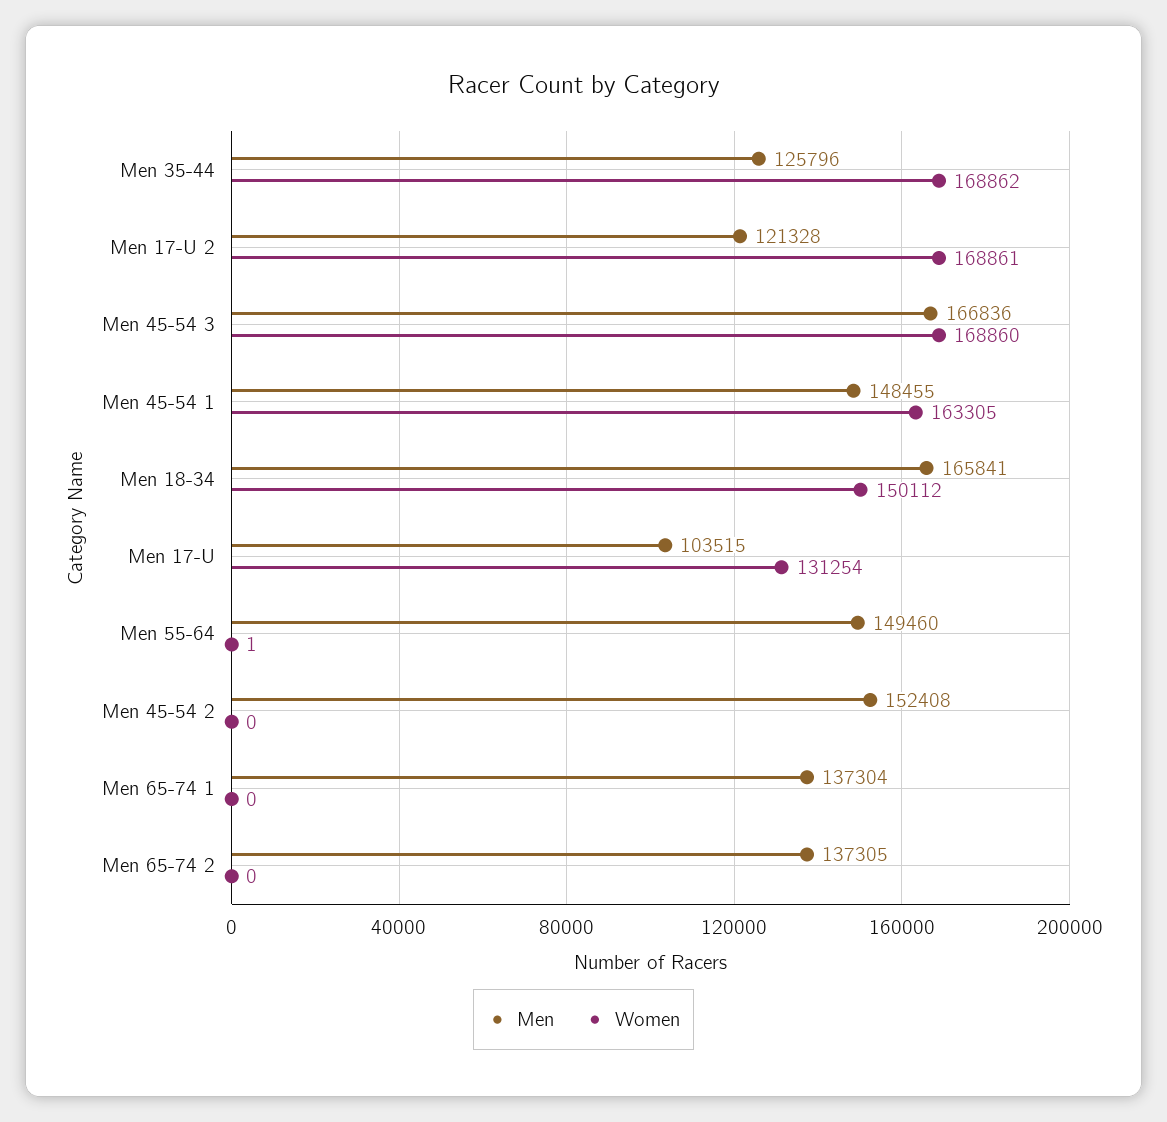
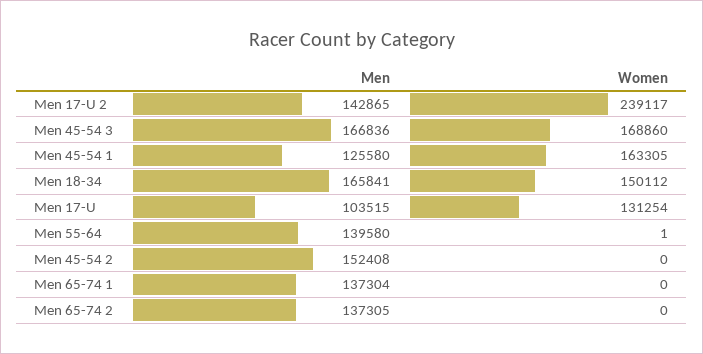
  {
    "Men": {
-     "Men 35-44": 125796,
-     "Men 17-U 2": 121328,
+     "Men 17-U 2": 142865,
      "Men 45-54 3": 166836,
-     "Men 45-54 1": 148455,
+     "Men 45-54 1": 125580,
      "Men 18-34": 165841,
      "Men 17-U": 103515,
-     "Men 55-64": 149460,
+     "Men 55-64": 139580,
      "Men 45-54 2": 152408,
      "Men 65-74 1": 137304,
      "Men 65-74 2": 137305
    },
    "Women": {
-     "Men 35-44": 168862,
-     "Men 17-U 2": 168861,
+     "Men 17-U 2": 239117,
      "Men 45-54 3": 168860,
      "Men 45-54 1": 163305,
      "Men 18-34": 150112,
      "Men 17-U": 131254,
      "Men 55-64": 1,
      "Men 45-54 2": 0,
      "Men 65-74 1": 0,
      "Men 65-74 2": 0
    }
  }

